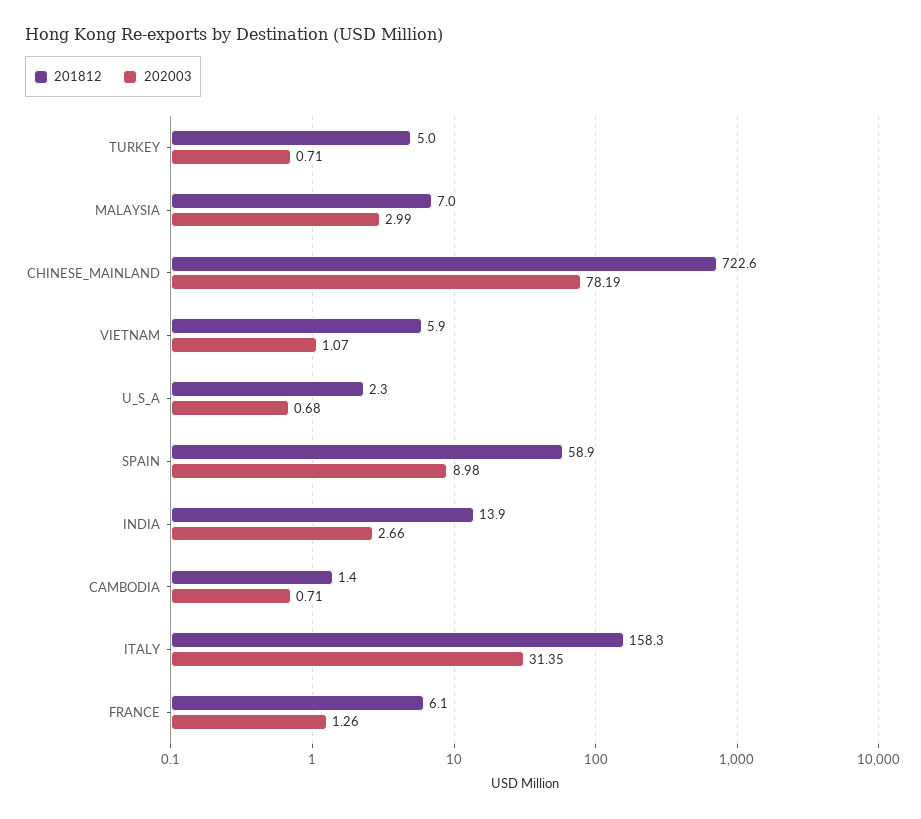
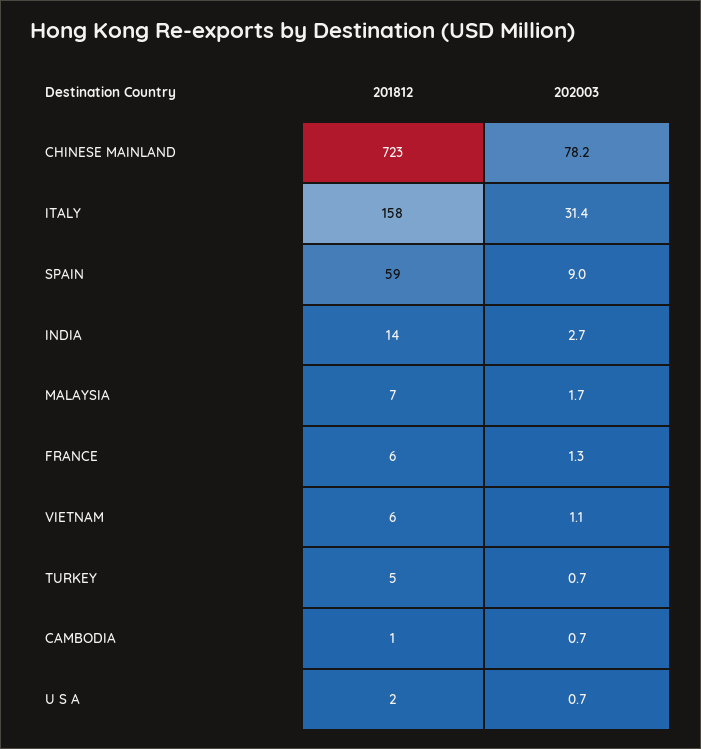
  {
    "201812": {
      "TURKEY": 5,
      "MALAYSIA": 7,
      "CHINESE_MAINLAND": 722.6,
      "VIETNAM": 5.9,
      "U_S_A": 2.3,
      "SPAIN": 58.9,
      "INDIA": 13.9,
      "CAMBODIA": 1.4,
      "ITALY": 158.3,
      "FRANCE": 6.1
    },
    "202003": {
      "TURKEY": 0.71,
-     "MALAYSIA": 2.99,
+     "MALAYSIA": 1.7,
      "CHINESE_MAINLAND": 78.19,
      "VIETNAM": 1.07,
      "U_S_A": 0.68,
      "SPAIN": 8.98,
      "INDIA": 2.66,
      "CAMBODIA": 0.71,
      "ITALY": 31.35,
      "FRANCE": 1.26
    }
  }

